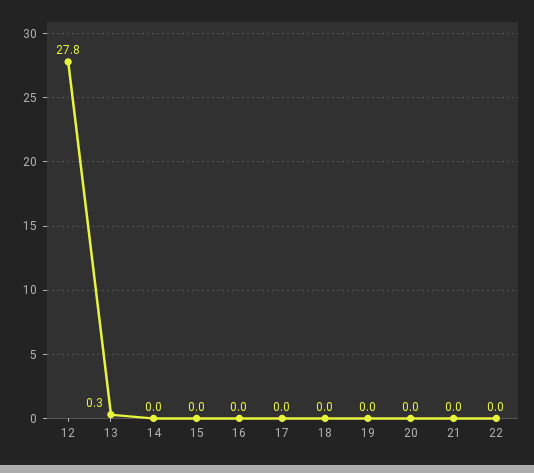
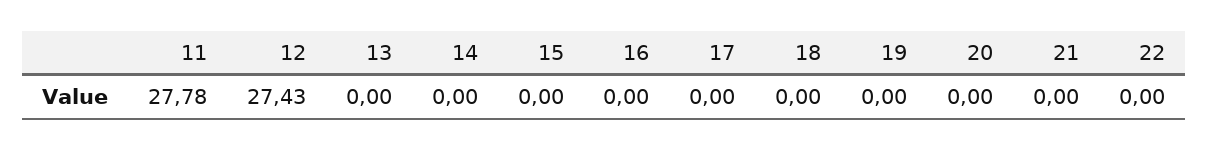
  {
-   "12": 27.8,
+   "12": 27.43,
-   "13": 0.3,
+   "13": 0,
    "14": 0,
    "15": 0,
    "16": 0,
    "17": 0,
    "18": 0,
    "19": 0,
    "20": 0,
    "21": 0,
-   "22": 0
+   "22": 0,
+   "11": 27.78
  }

